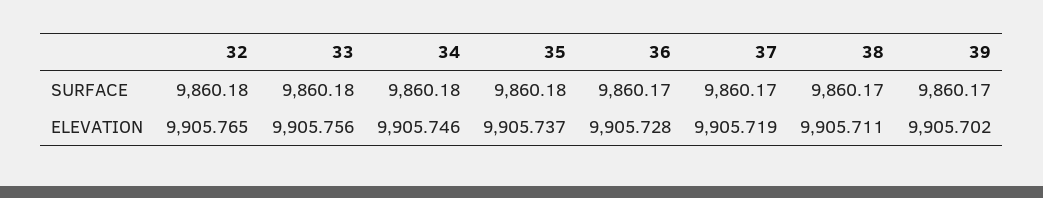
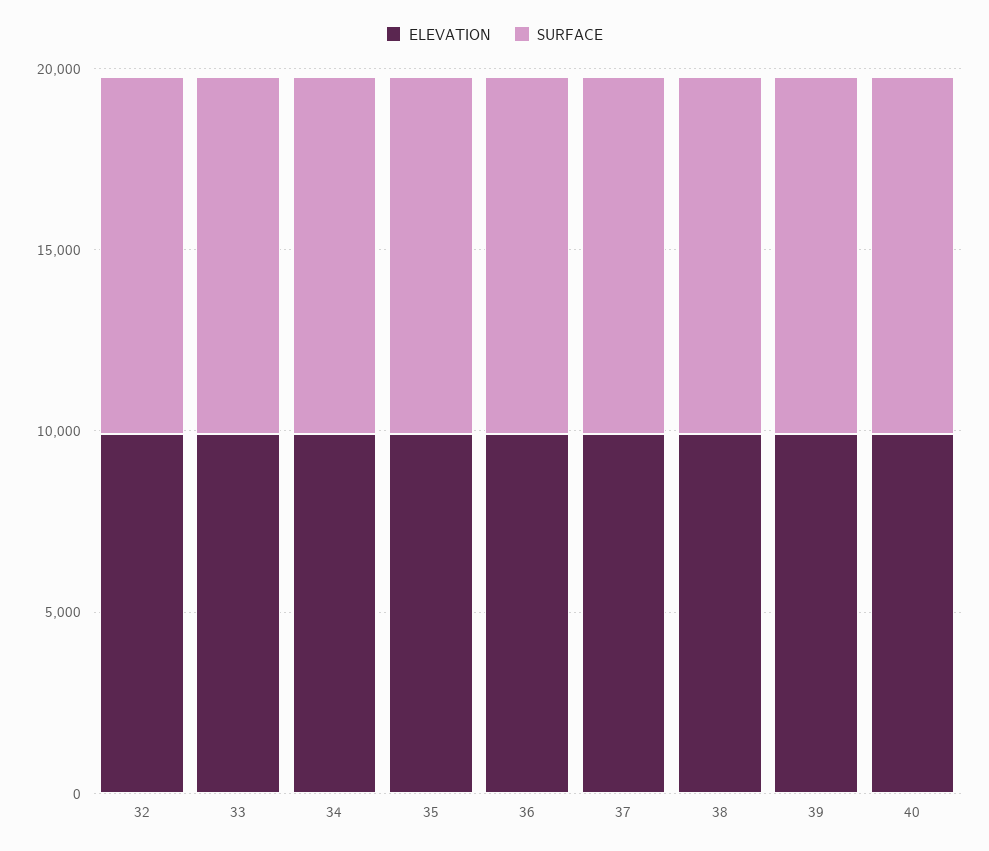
  {
    "SURFACE": {
      "32": 9860.18,
      "33": 9860.18,
      "34": 9860.18,
      "35": 9860.18,
      "36": 9860.17,
      "37": 9860.17,
      "38": 9860.17,
-     "39": 9860.17
+     "39": 9860.17,
+     "40": 10000
    },
    "ELEVATION": {
      "32": 9905.765,
      "33": 9905.756,
      "34": 9905.746,
      "35": 9905.737,
      "36": 9905.728,
      "37": 9905.719,
      "38": 9905.711,
-     "39": 9905.702
+     "39": 9905.702,
+     "40": 10000
    }
  }

